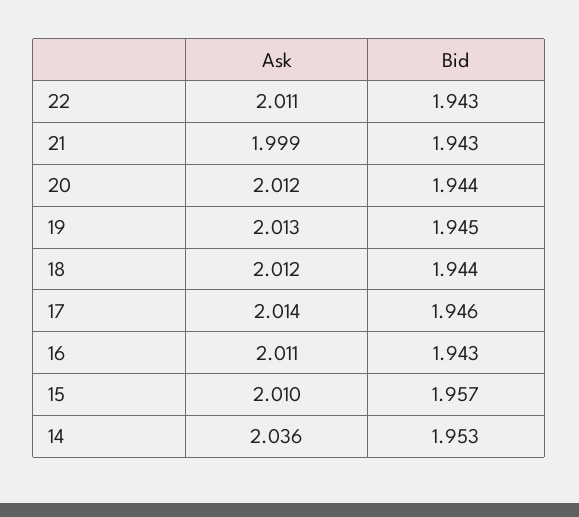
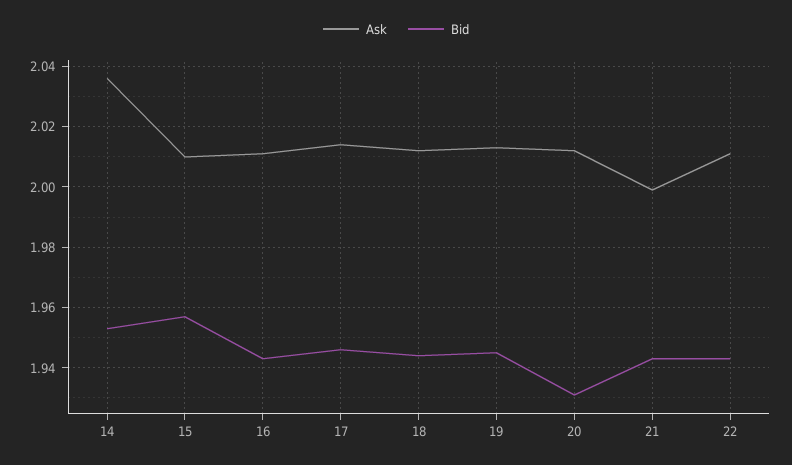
  {
    "Ask": {
      "22": 2.011,
      "21": 1.999,
      "20": 2.012,
      "19": 2.013,
      "18": 2.012,
      "17": 2.014,
      "16": 2.011,
      "15": 2.01,
      "14": 2.036
    },
    "Bid": {
      "22": 1.943,
      "21": 1.943,
-     "20": 1.944,
+     "20": 1.93,
      "19": 1.945,
      "18": 1.944,
      "17": 1.946,
      "16": 1.943,
      "15": 1.957,
      "14": 1.953
    }
  }

